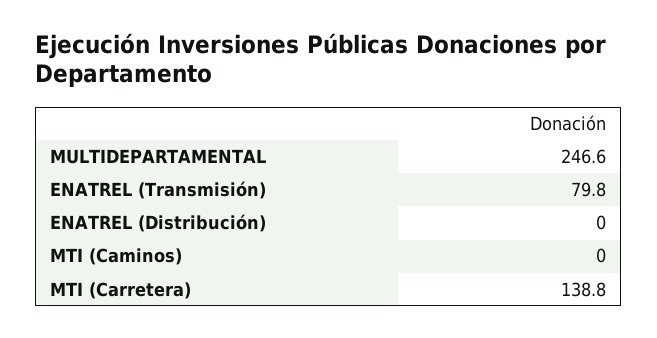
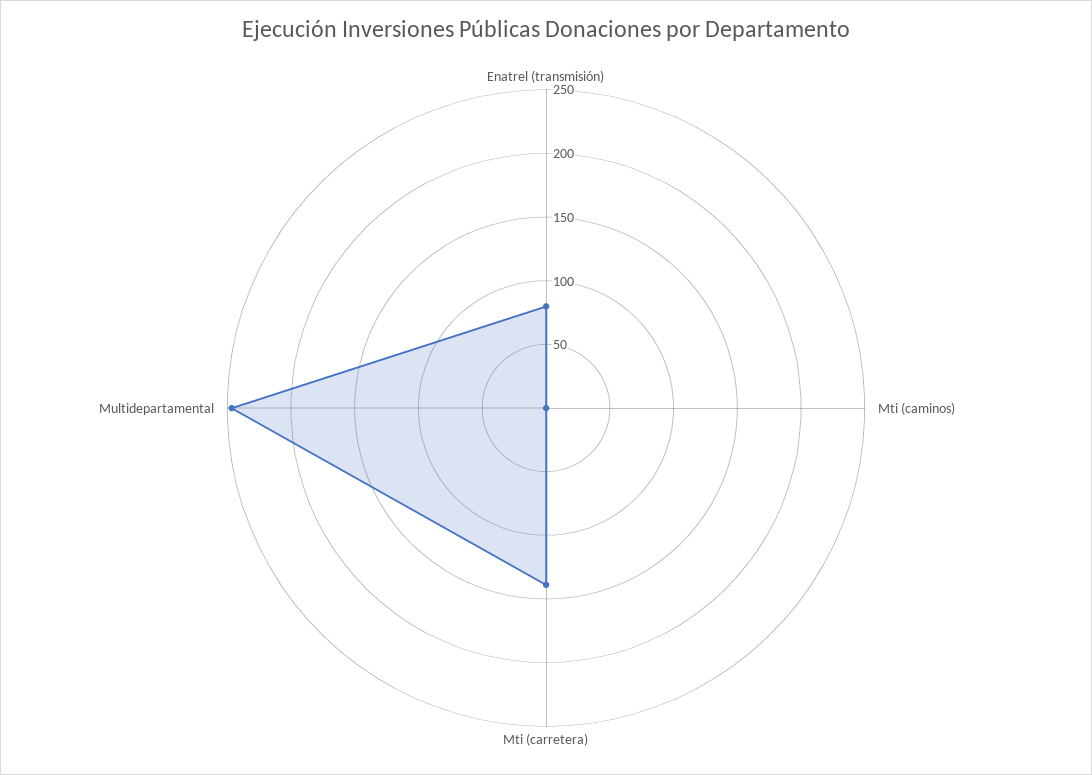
  {
    "MULTIDEPARTAMENTAL": 246.6,
    "ENATREL (Transmisión)": 79.8,
-   "ENATREL (Distribución)": 0,
    "MTI (Caminos)": 0,
    "MTI (Carretera)": 138.8
  }

